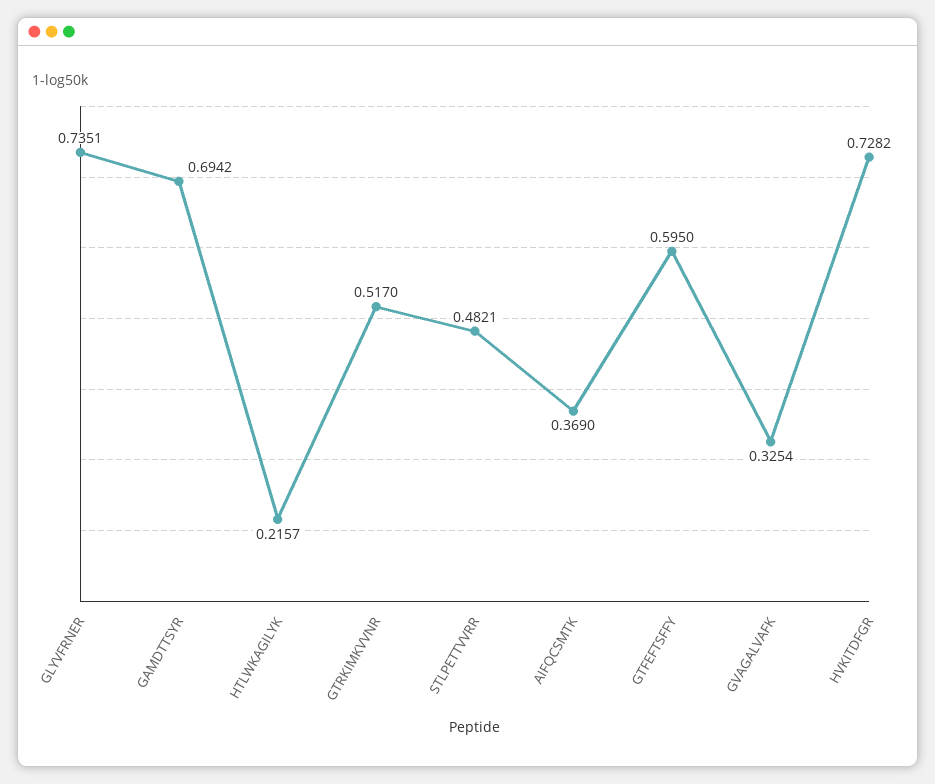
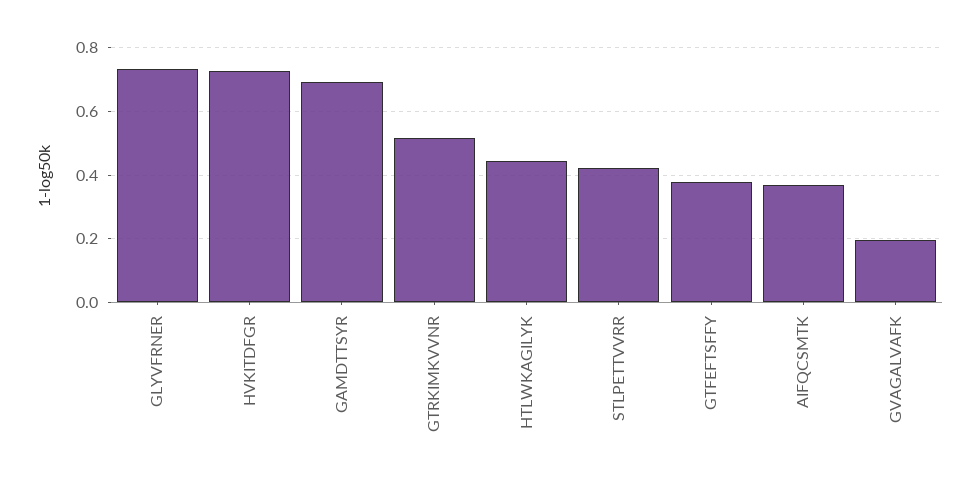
  {
    "GLYVFRNER": 0.7351,
    "GAMDTTSYR": 0.6942,
-   "HTLWKAGILYK": 0.2157,
+   "HTLWKAGILYK": 0.44,
    "GTRKIMKVVNR": 0.517,
-   "STLPETTVVRR": 0.4821,
+   "STLPETTVVRR": 0.42,
    "AIFQCSMTK": 0.369,
-   "GTFEFTSFFY": 0.595,
+   "GTFEFTSFFY": 0.38,
-   "GVAGALVAFK": 0.3254,
+   "GVAGALVAFK": 0.2,
    "HVKITDFGR": 0.7282
  }

